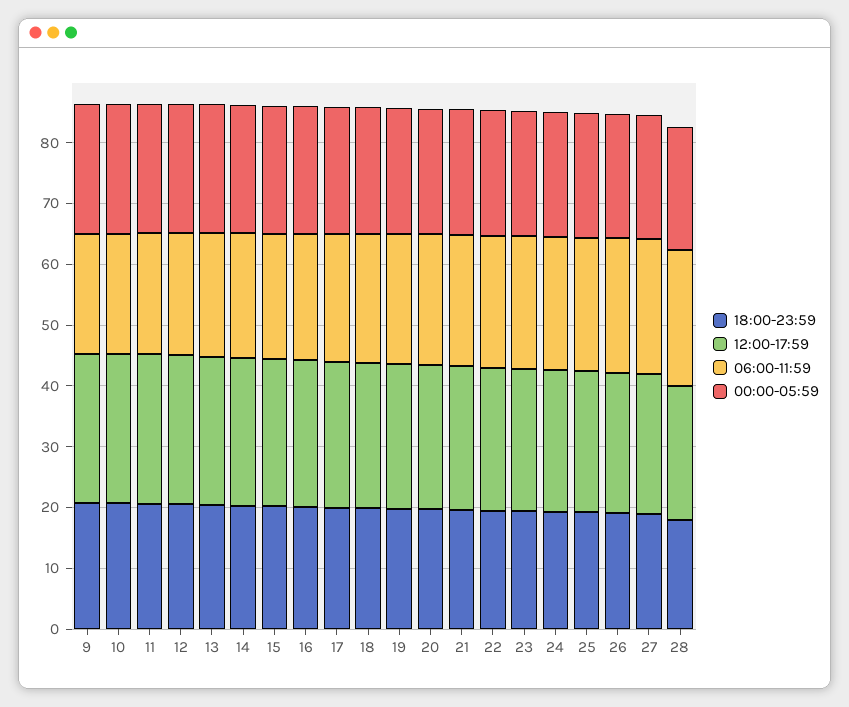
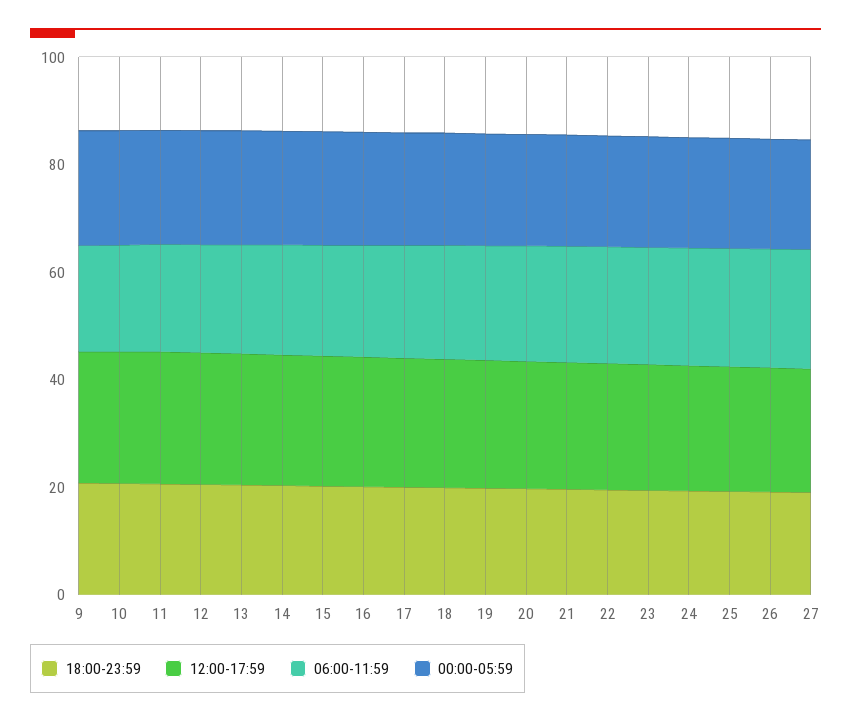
  {
    "18:00-23:59": {
      "9": 20,
      "10": 20,
      "11": 20,
      "12": 20,
      "13": 20,
      "14": 20,
      "15": 20,
      "16": 20,
      "17": 20,
      "18": 20,
      "19": 20,
      "20": 20,
      "21": 20,
      "22": 20,
      "23": 20,
      "24": 20,
      "25": 20,
      "26": 20,
-     "27": 20,
+     "27": 20
-     "28": 18
    },
    "12:00-17:59": {
      "9": 24,
      "10": 24,
      "11": 24,
      "12": 24,
      "13": 24,
      "14": 24,
      "15": 24,
      "16": 24,
      "17": 24,
      "18": 24,
      "19": 24,
      "20": 24,
      "21": 24,
      "22": 24,
      "23": 24,
      "24": 24,
      "25": 24,
      "26": 24,
-     "27": 24,
+     "27": 24
-     "28": 22
    },
    "06:00-11:59": {
      "9": 20,
      "10": 20,
      "11": 20,
      "12": 20,
      "13": 20,
      "14": 20,
      "15": 20,
      "16": 20,
      "17": 22,
      "18": 22,
      "19": 22,
      "20": 22,
      "21": 22,
      "22": 22,
      "23": 22,
      "24": 22,
      "25": 22,
      "26": 22,
-     "27": 22,
+     "27": 22
-     "28": 22
    },
    "00:00-05:59": {
      "9": 22,
      "10": 22,
      "11": 22,
      "12": 22,
      "13": 22,
      "14": 22,
      "15": 22,
      "16": 22,
      "17": 20,
      "18": 20,
      "19": 20,
      "20": 20,
      "21": 20,
      "22": 20,
      "23": 20,
      "24": 20,
      "25": 20,
      "26": 20,
-     "27": 20,
+     "27": 20
-     "28": 20
    }
  }

